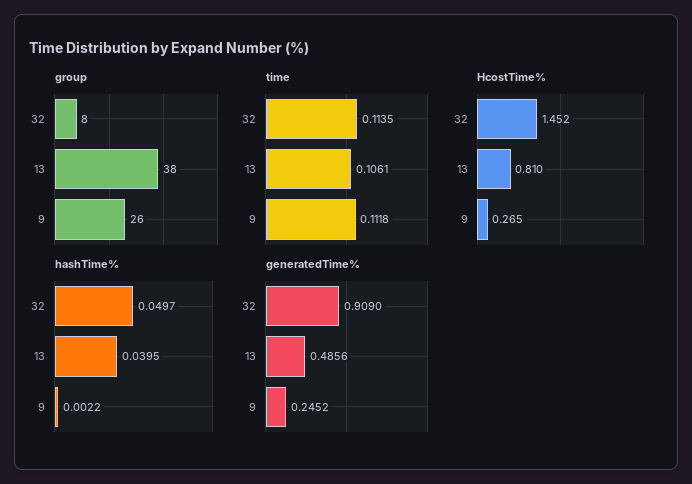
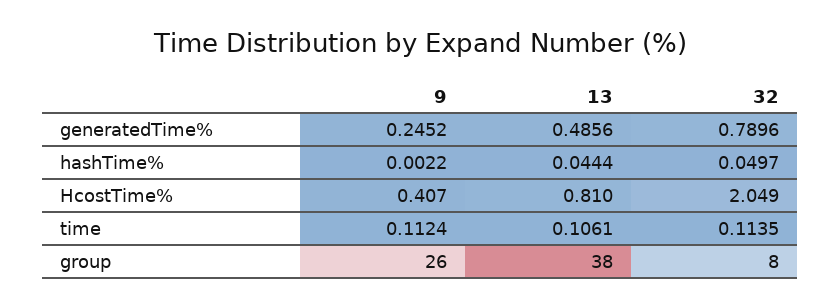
  {
    "group": {
      "32": 8,
      "13": 38,
      "9": 26
    },
    "time": {
      "32": 0.1135,
      "13": 0.1061,
-     "9": 0.1118
+     "9": 0.1124
    },
    "HcostTime%": {
-     "32": 1.452,
+     "32": 2.049,
      "13": 0.81,
-     "9": 0.265
+     "9": 0.407
    },
    "hashTime%": {
      "32": 0.0497,
-     "13": 0.0395,
+     "13": 0.0444,
      "9": 0.0022
    },
    "generatedTime%": {
-     "32": 0.909,
+     "32": 0.7896,
      "13": 0.4856,
      "9": 0.2452
    }
  }

